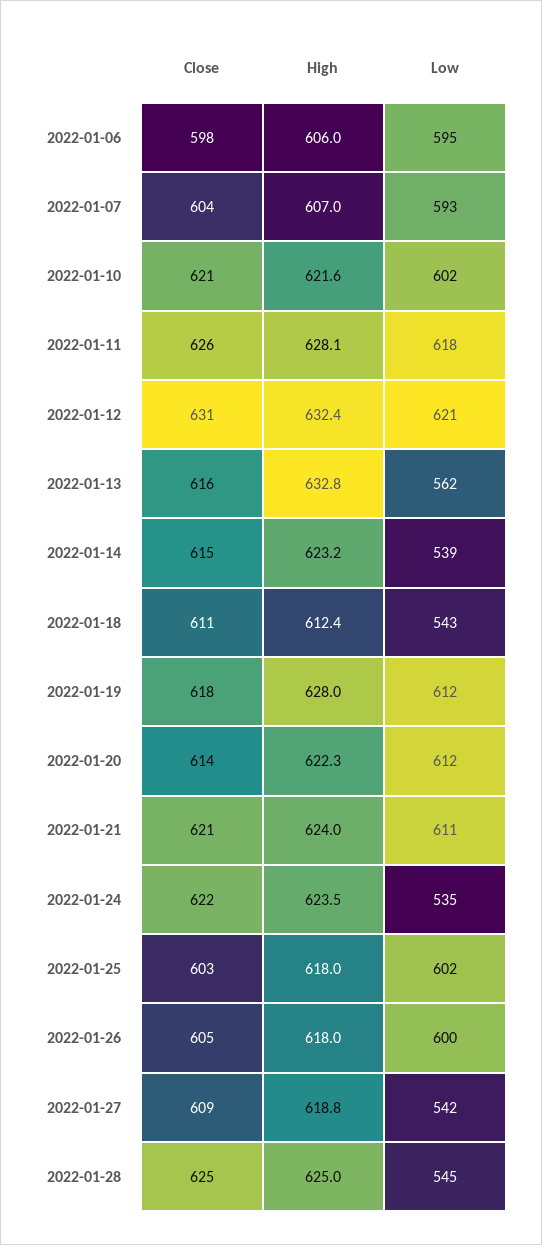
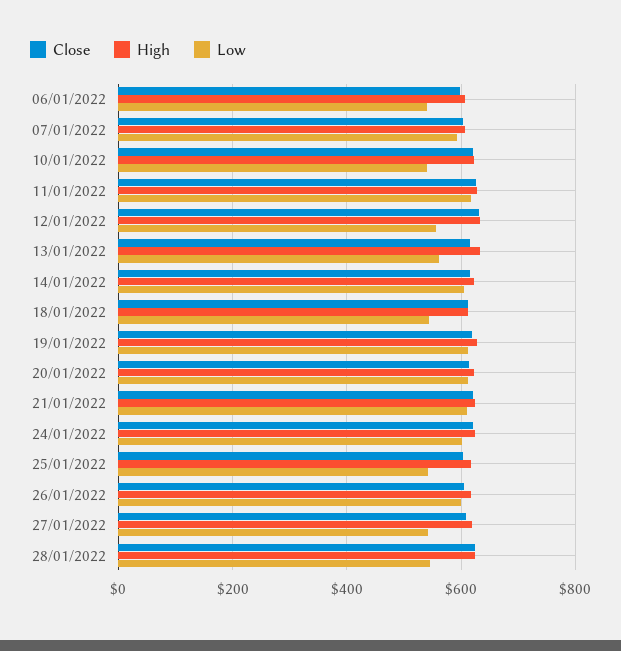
  {
    "Close": {
      "2022-01-06": 598,
      "2022-01-07": 604,
      "2022-01-10": 621,
      "2022-01-11": 626,
      "2022-01-12": 631,
      "2022-01-13": 616,
      "2022-01-14": 615,
      "2022-01-18": 611,
      "2022-01-19": 618,
      "2022-01-20": 614,
      "2022-01-21": 621,
      "2022-01-24": 622,
      "2022-01-25": 603,
      "2022-01-26": 605,
      "2022-01-27": 609,
      "2022-01-28": 625
    },
    "High": {
      "2022-01-06": 606,
      "2022-01-07": 607,
      "2022-01-10": 621.6,
      "2022-01-11": 628.1,
      "2022-01-12": 632.4,
      "2022-01-13": 632.8,
      "2022-01-14": 623.2,
      "2022-01-18": 612.4,
      "2022-01-19": 628,
      "2022-01-20": 622.3,
      "2022-01-21": 624,
      "2022-01-24": 623.5,
      "2022-01-25": 618,
      "2022-01-26": 618,
      "2022-01-27": 618.8,
      "2022-01-28": 625
    },
    "Low": {
-     "2022-01-06": 595,
+     "2022-01-06": 540,
      "2022-01-07": 593,
-     "2022-01-10": 602,
+     "2022-01-10": 540,
      "2022-01-11": 618,
-     "2022-01-12": 621,
+     "2022-01-12": 560,
      "2022-01-13": 562,
-     "2022-01-14": 539,
+     "2022-01-14": 600,
      "2022-01-18": 543,
      "2022-01-19": 612,
      "2022-01-20": 612,
      "2022-01-21": 611,
-     "2022-01-24": 535,
+     "2022-01-24": 600,
-     "2022-01-25": 602,
+     "2022-01-25": 540,
      "2022-01-26": 600,
      "2022-01-27": 542,
      "2022-01-28": 545
    }
  }

